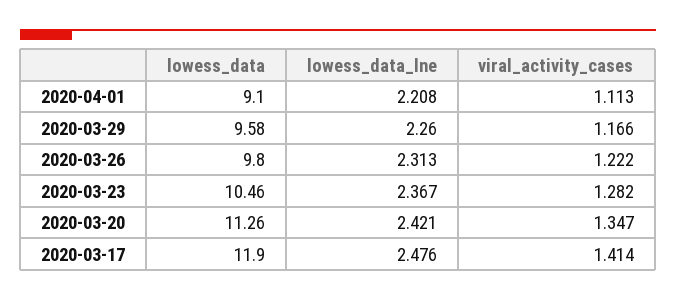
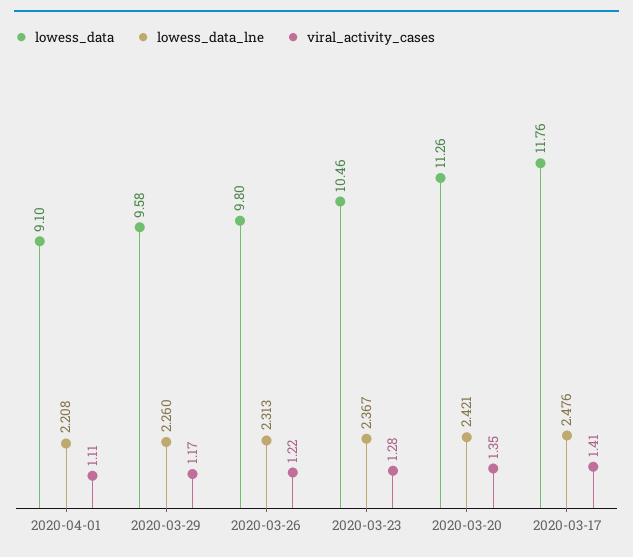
  {
    "lowess_data": {
      "2020-04-01": 9.1,
      "2020-03-29": 9.58,
      "2020-03-26": 9.8,
      "2020-03-23": 10.46,
      "2020-03-20": 11.26,
-     "2020-03-17": 11.9
+     "2020-03-17": 11.76
    },
    "lowess_data_lne": {
      "2020-04-01": 2.208,
      "2020-03-29": 2.26,
      "2020-03-26": 2.313,
      "2020-03-23": 2.367,
      "2020-03-20": 2.421,
      "2020-03-17": 2.476
    },
    "viral_activity_cases": {
      "2020-04-01": 1.113,
      "2020-03-29": 1.166,
      "2020-03-26": 1.222,
      "2020-03-23": 1.282,
      "2020-03-20": 1.347,
      "2020-03-17": 1.414
    }
  }

